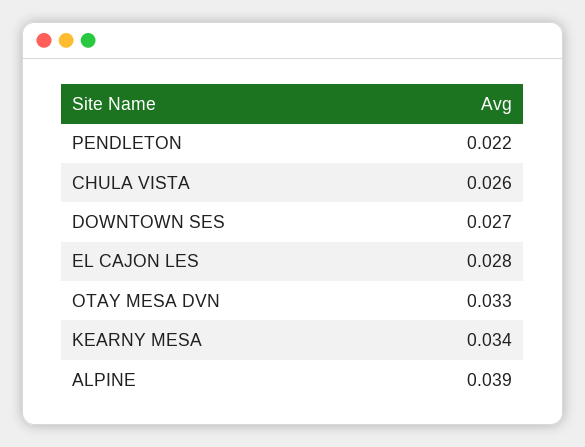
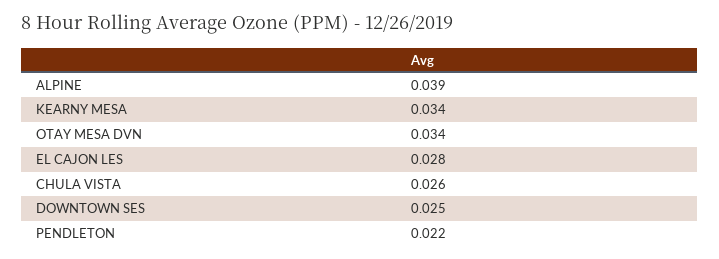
  {
    "PENDLETON": 0.022,
    "CHULA VISTA": 0.026,
-   "DOWNTOWN SES": 0.027,
+   "DOWNTOWN SES": 0.025,
    "EL CAJON LES": 0.028,
-   "OTAY MESA DVN": 0.033,
+   "OTAY MESA DVN": 0.034,
    "KEARNY MESA": 0.034,
    "ALPINE": 0.039
  }

